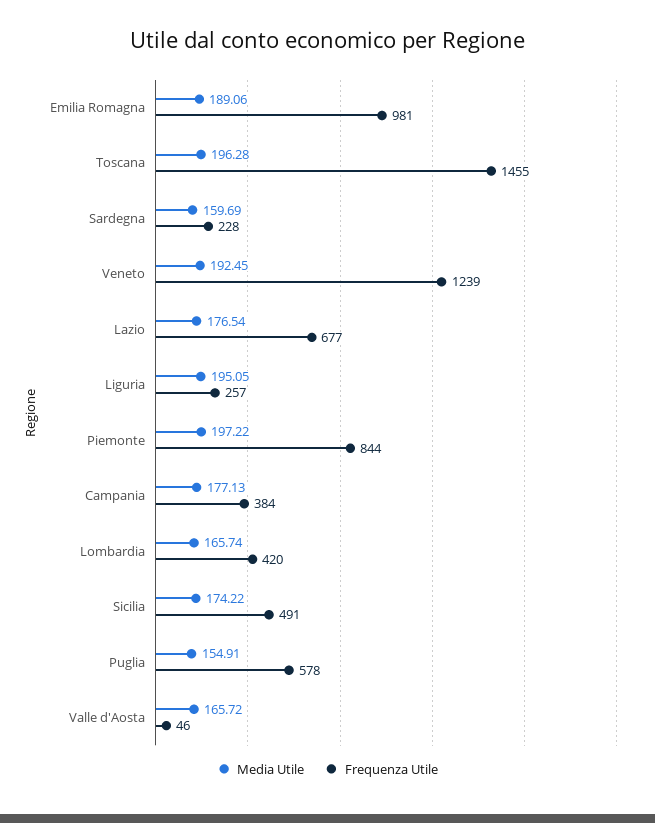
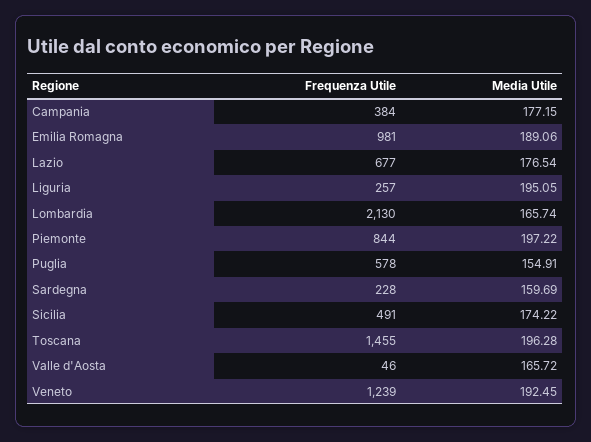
  {
    "Media Utile": {
      "Emilia Romagna": 189.06,
      "Toscana": 196.28,
      "Sardegna": 159.69,
      "Veneto": 192.45,
      "Lazio": 176.54,
      "Liguria": 195.05,
      "Piemonte": 197.22,
-     "Campania": 177.13,
+     "Campania": 177.15,
      "Lombardia": 165.74,
      "Sicilia": 174.22,
      "Puglia": 154.91,
      "Valle d'Aosta": 165.72
    },
    "Frequenza Utile": {
      "Emilia Romagna": 981,
      "Toscana": 1455,
      "Sardegna": 228,
      "Veneto": 1239,
      "Lazio": 677,
      "Liguria": 257,
      "Piemonte": 844,
      "Campania": 384,
-     "Lombardia": 420,
+     "Lombardia": 2130,
      "Sicilia": 491,
      "Puglia": 578,
      "Valle d'Aosta": 46
    }
  }

